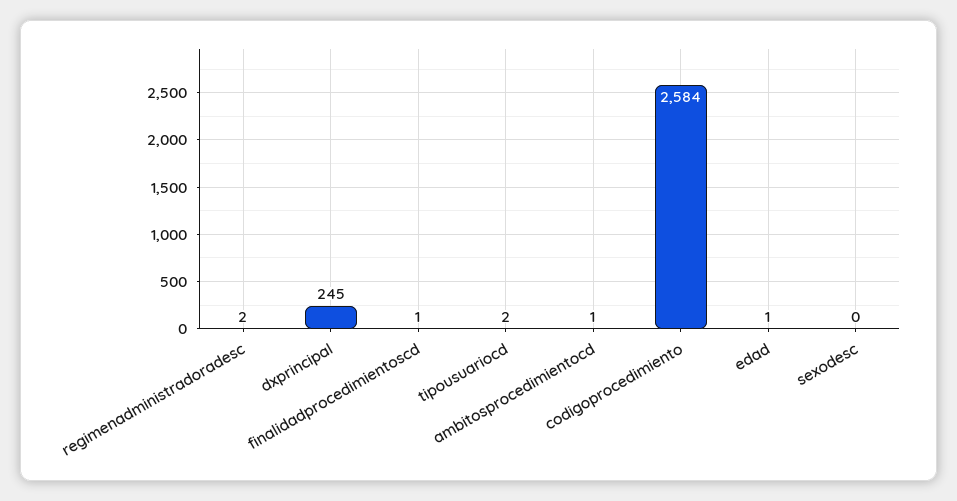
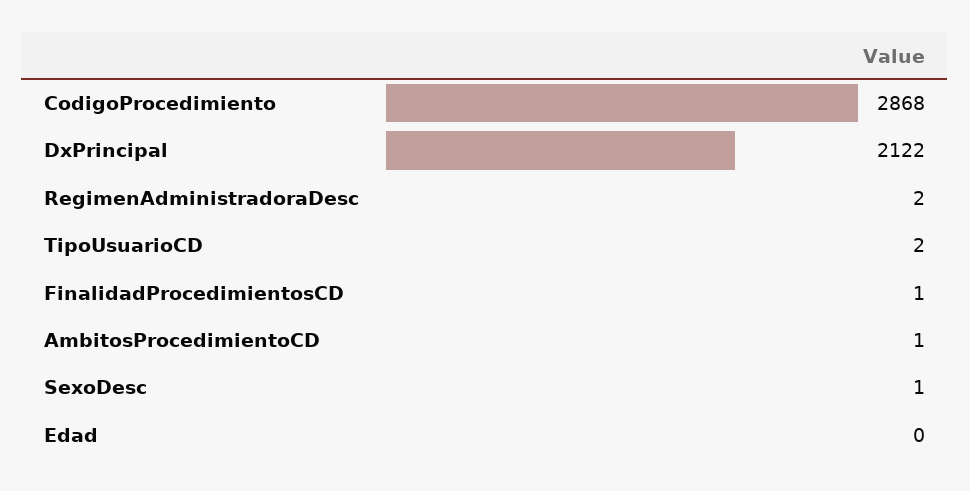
  {
    "regimenadministradoradesc": 2,
-   "dxprincipal": 245,
+   "dxprincipal": 2122,
    "finalidadprocedimientoscd": 1,
    "tipousuariocd": 2,
    "ambitosprocedimientocd": 1,
-   "codigoprocedimiento": 2584,
+   "codigoprocedimiento": 2868,
-   "edad": 1,
+   "edad": 0,
-   "sexodesc": 0
+   "sexodesc": 1
  }

